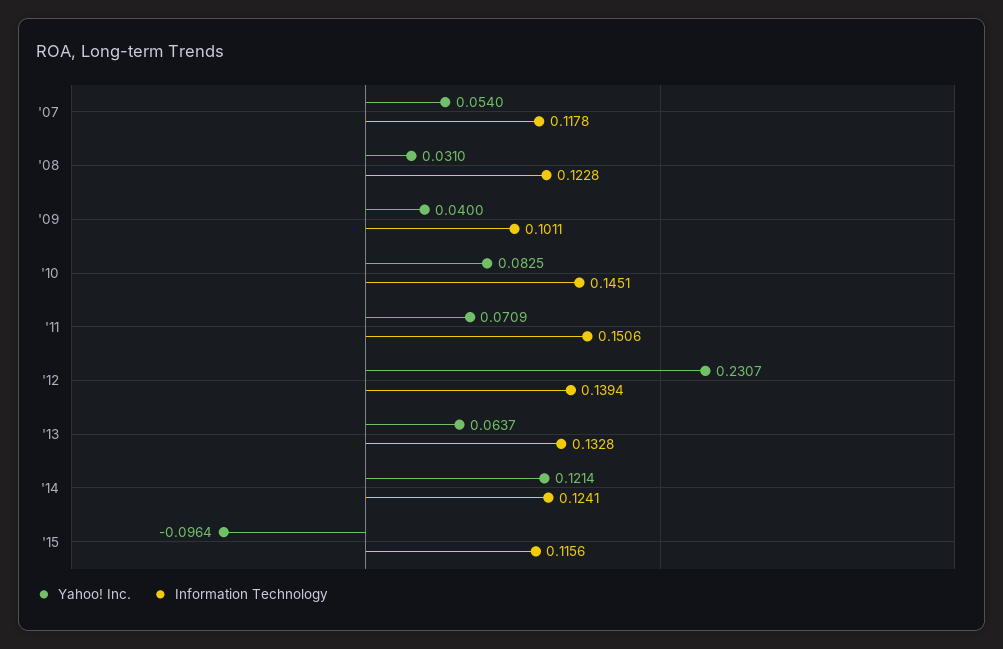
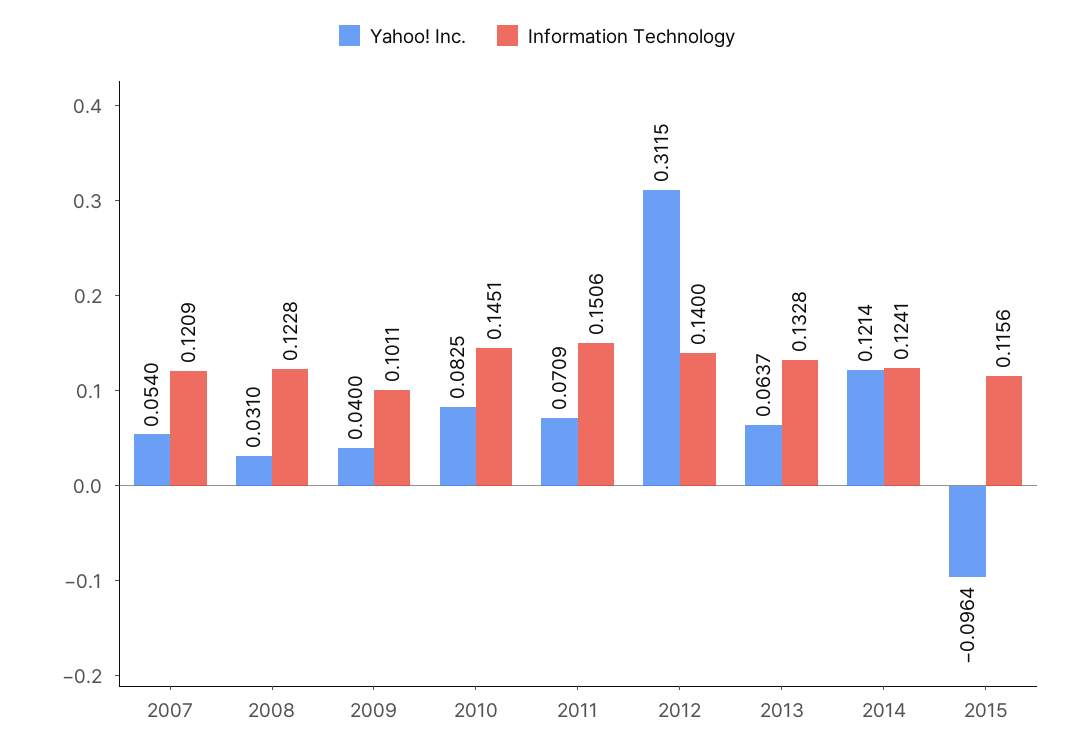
  {
    "Yahoo! Inc.": {
      "'07": 0.054,
      "'08": 0.031,
      "'09": 0.04,
      "'10": 0.0825,
      "'11": 0.0709,
-     "'12": 0.2307,
+     "'12": 0.3115,
      "'13": 0.0637,
      "'14": 0.1214,
      "'15": -0.0964
    },
    "Information Technology": {
-     "'07": 0.1178,
+     "'07": 0.1209,
      "'08": 0.1228,
      "'09": 0.1011,
      "'10": 0.1451,
      "'11": 0.1506,
-     "'12": 0.1394,
+     "'12": 0.14,
      "'13": 0.1328,
      "'14": 0.1241,
      "'15": 0.1156
    }
  }

